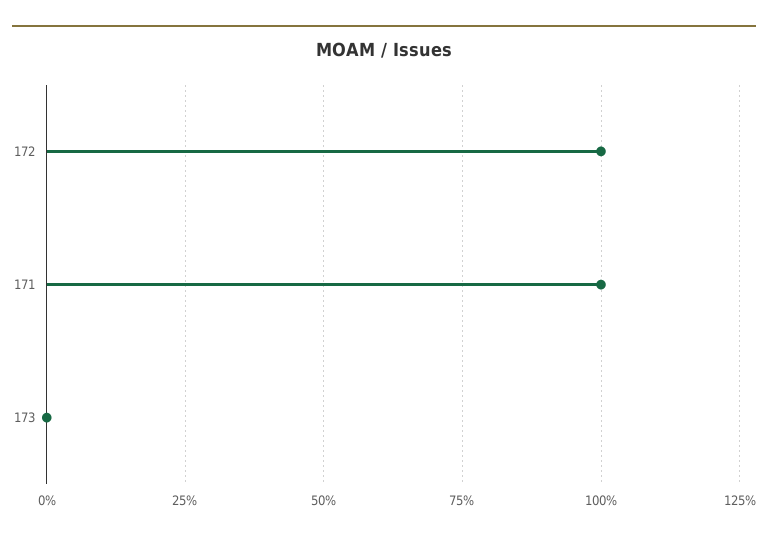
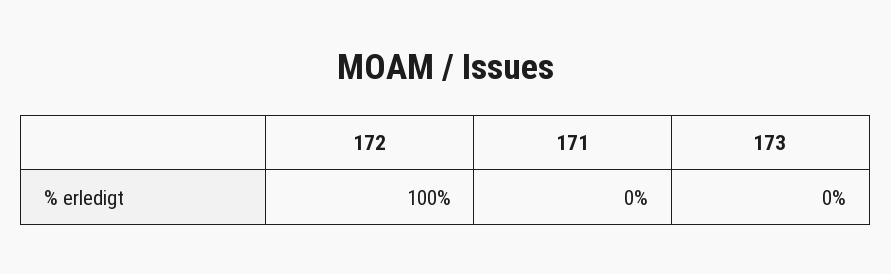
  {
    "172": 100,
-   "171": 100,
+   "171": 0,
    "173": 0
  }

